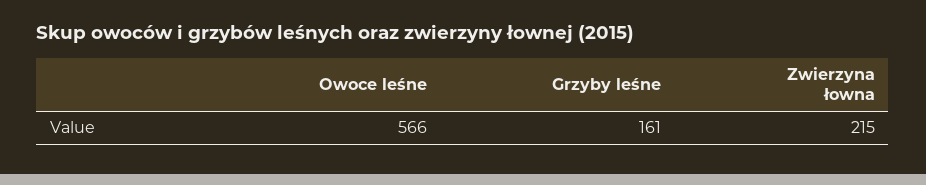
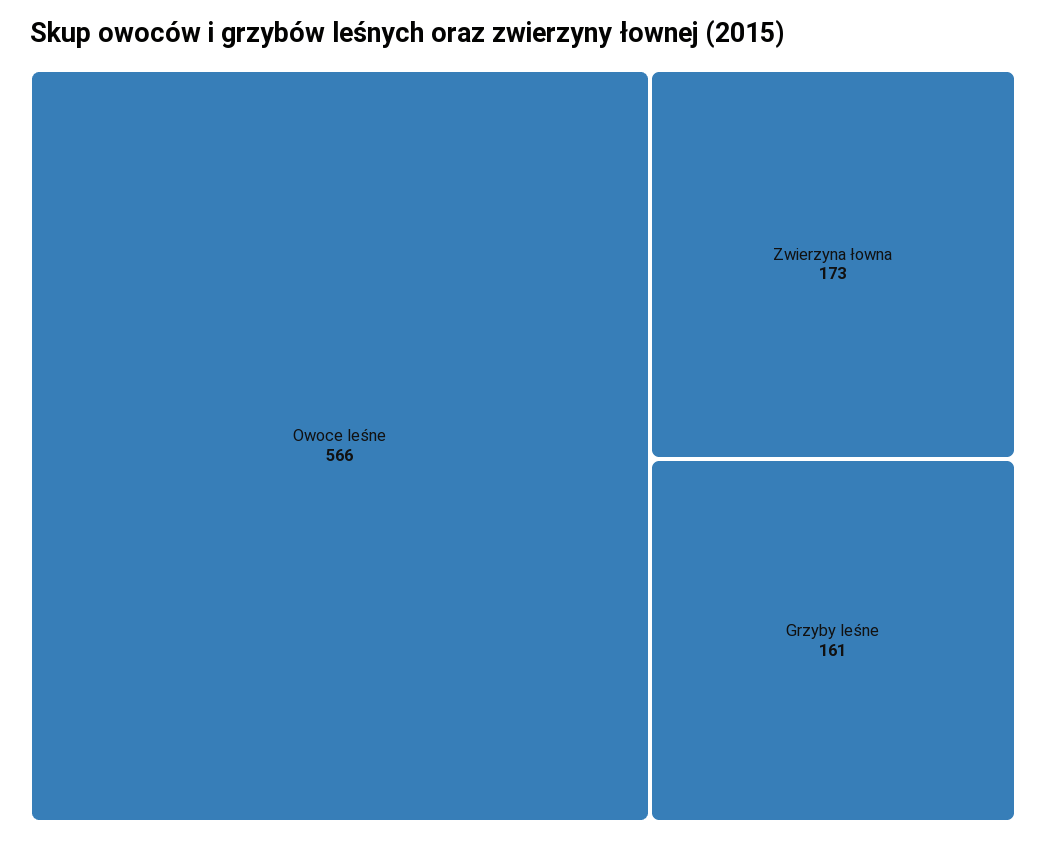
  {
    "Owoce leśne": 566,
    "Grzyby leśne": 161,
-   "Zwierzyna łowna": 215
+   "Zwierzyna łowna": 173
  }

